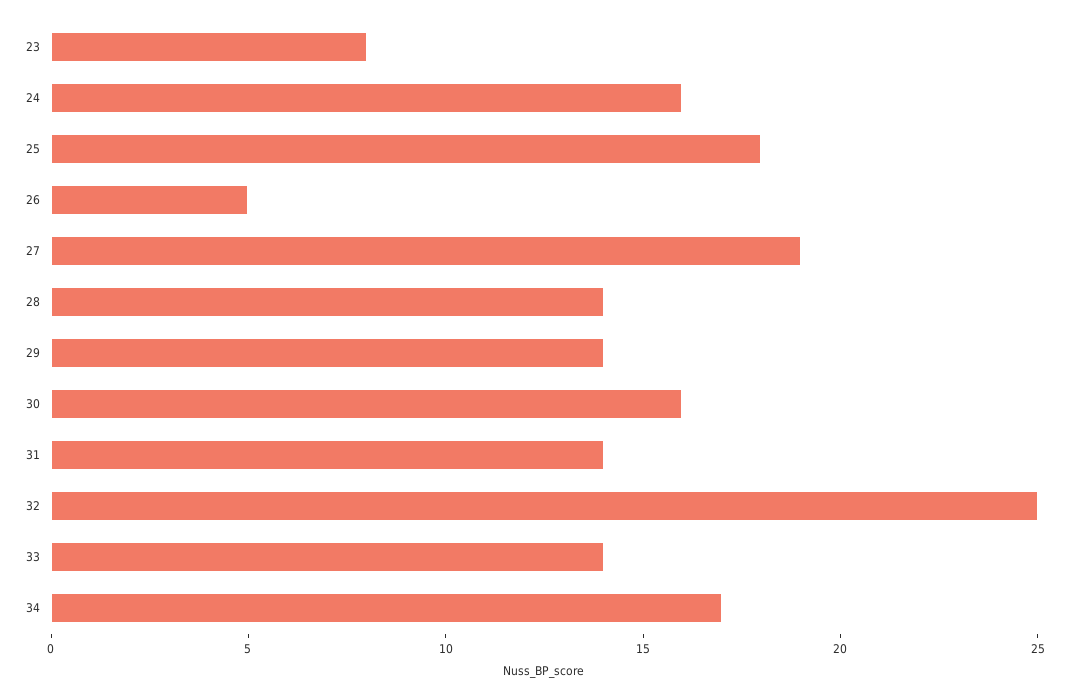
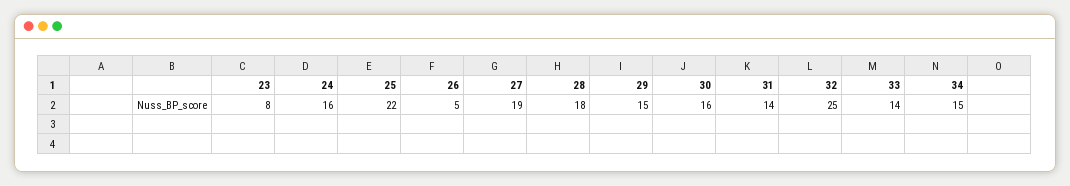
  {
    "23": 8,
    "24": 16,
-   "25": 18,
+   "25": 22,
    "26": 5,
    "27": 19,
-   "28": 14,
+   "28": 18,
-   "29": 14,
+   "29": 15,
    "30": 16,
    "31": 14,
    "32": 25,
    "33": 14,
-   "34": 17
+   "34": 15
  }

